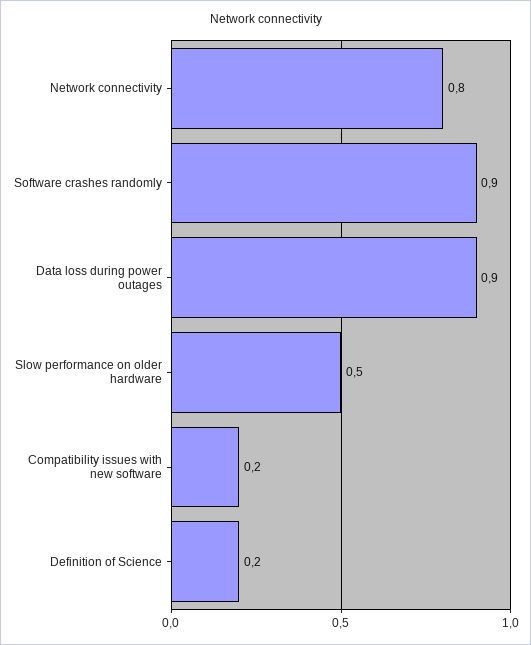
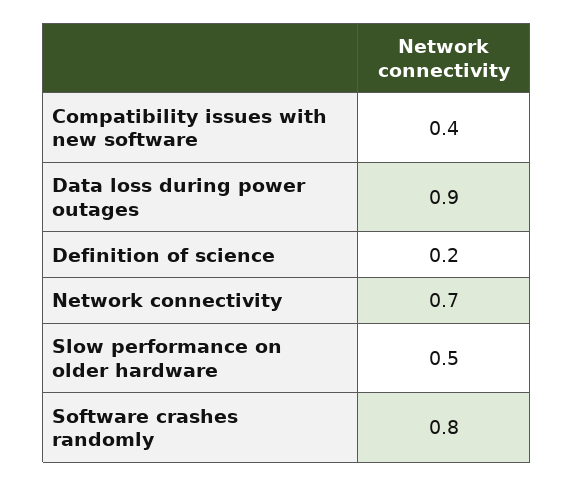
  {
-   "Network connectivity": 0.8,
+   "Network connectivity": 0.7,
-   "Software crashes randomly": 0.9,
+   "Software crashes randomly": 0.8,
    "Data loss during power outages": 0.9,
    "Slow performance on older hardware": 0.5,
-   "Compatibility issues with new software": 0.2,
+   "Compatibility issues with new software": 0.4,
    "Definition of Science": 0.2
  }

